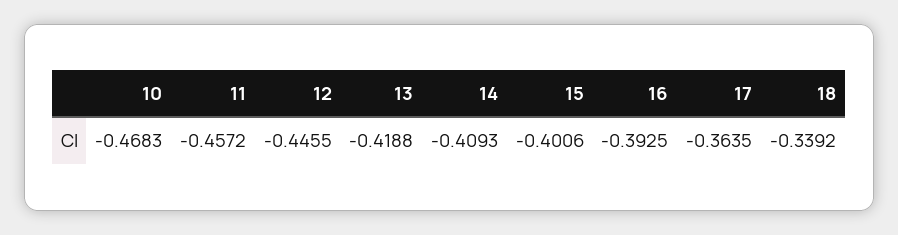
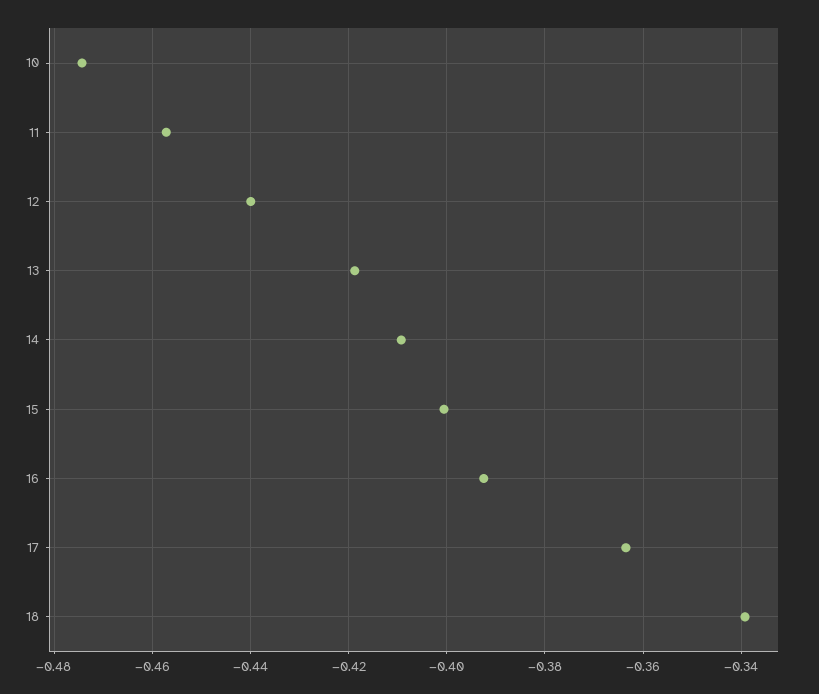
  {
-   "10": -0.4683,
+   "10": -0.474,
    "11": -0.4572,
-   "12": -0.4455,
+   "12": -0.44,
    "13": -0.4188,
    "14": -0.4093,
    "15": -0.4006,
    "16": -0.3925,
    "17": -0.3635,
    "18": -0.3392
  }

